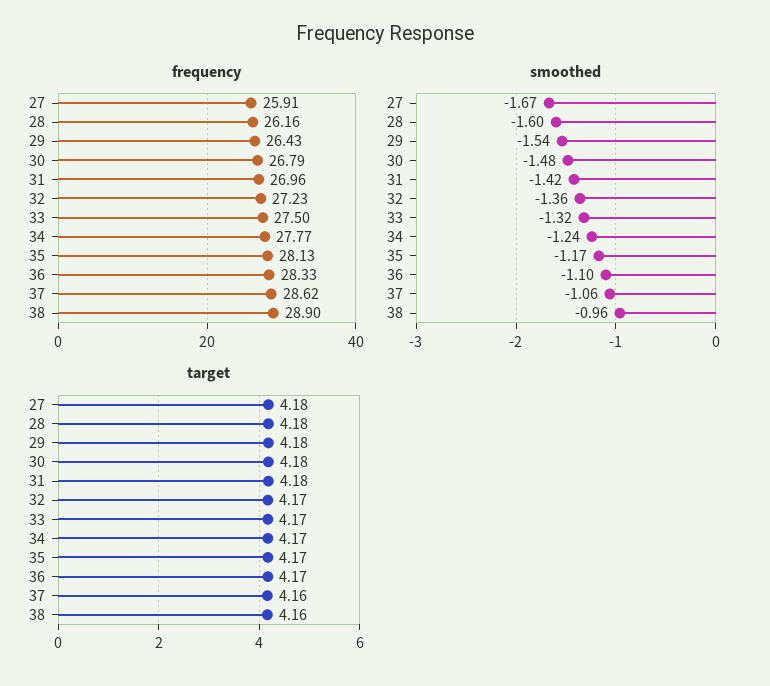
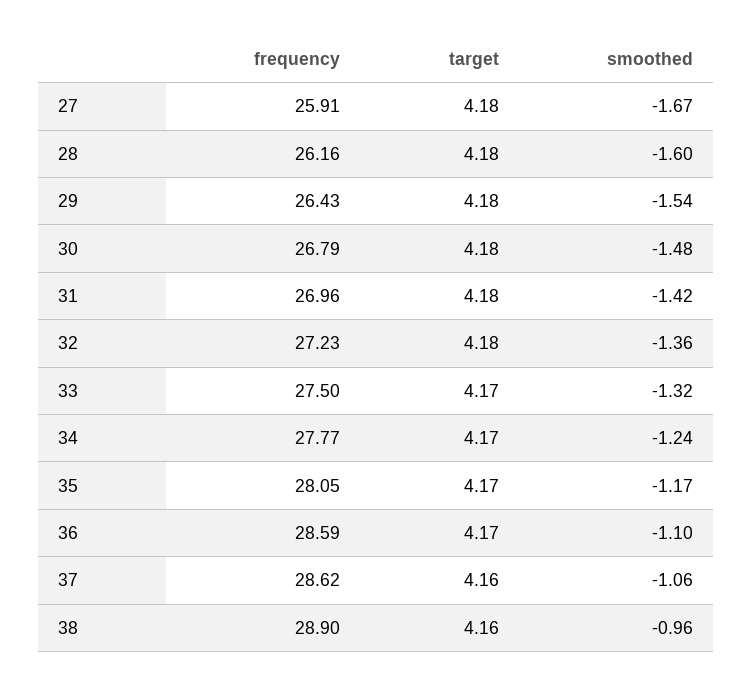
  {
    "frequency": {
      "27": 25.91,
      "28": 26.16,
      "29": 26.43,
      "30": 26.79,
      "31": 26.96,
      "32": 27.23,
      "33": 27.5,
      "34": 27.77,
-     "35": 28.13,
+     "35": 28.05,
-     "36": 28.33,
+     "36": 28.59,
      "37": 28.62,
      "38": 28.9
    },
    "smoothed": {
      "27": -1.67,
      "28": -1.6,
      "29": -1.54,
      "30": -1.48,
      "31": -1.42,
      "32": -1.36,
      "33": -1.32,
      "34": -1.24,
      "35": -1.17,
      "36": -1.1,
      "37": -1.06,
      "38": -0.96
    },
    "target": {
      "27": 4.18,
      "28": 4.18,
      "29": 4.18,
      "30": 4.18,
      "31": 4.18,
-     "32": 4.17,
+     "32": 4.18,
      "33": 4.17,
      "34": 4.17,
      "35": 4.17,
      "36": 4.17,
      "37": 4.16,
      "38": 4.16
    }
  }

